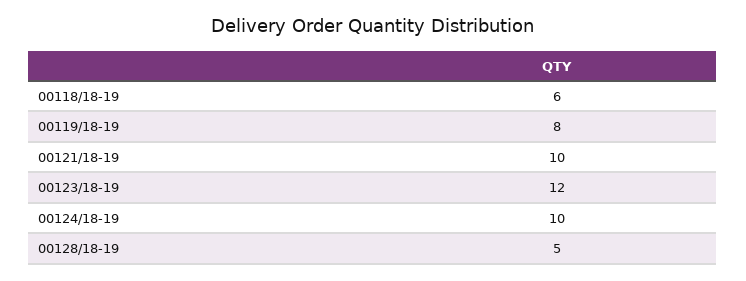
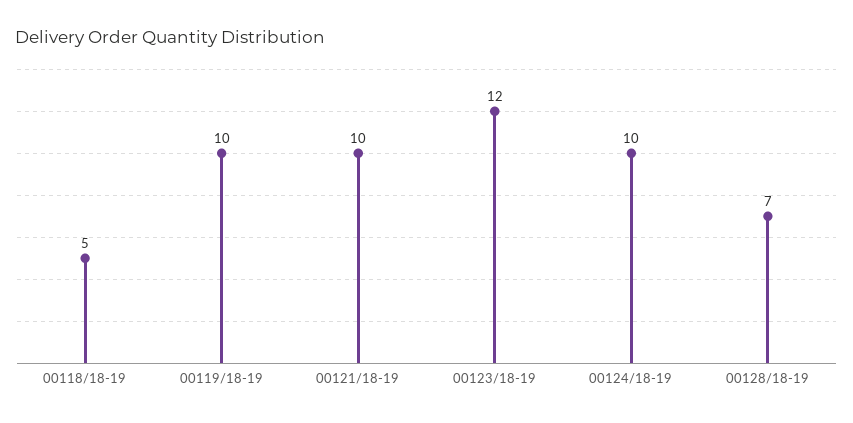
  {
-   "00118/18-19": 6,
+   "00118/18-19": 5,
-   "00119/18-19": 8,
+   "00119/18-19": 10,
    "00121/18-19": 10,
    "00123/18-19": 12,
    "00124/18-19": 10,
-   "00128/18-19": 5
+   "00128/18-19": 7
  }

